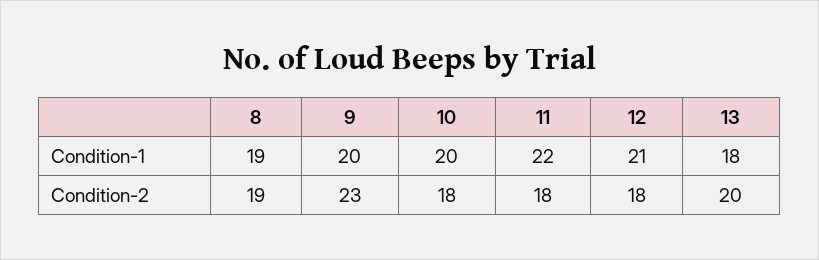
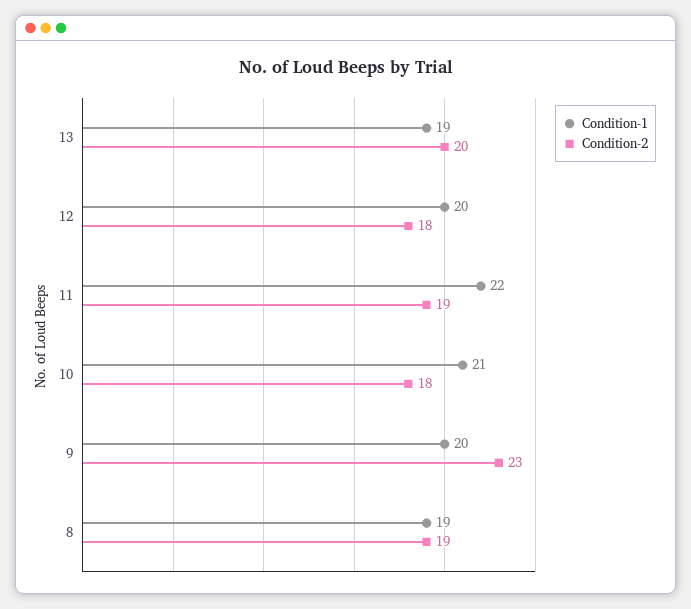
  {
    "Condition-1": {
      "8": 19,
      "9": 20,
-     "10": 20,
+     "10": 21,
      "11": 22,
-     "12": 21,
+     "12": 20,
-     "13": 18
+     "13": 19
    },
    "Condition-2": {
      "8": 19,
      "9": 23,
      "10": 18,
-     "11": 18,
+     "11": 19,
      "12": 18,
      "13": 20
    }
  }

